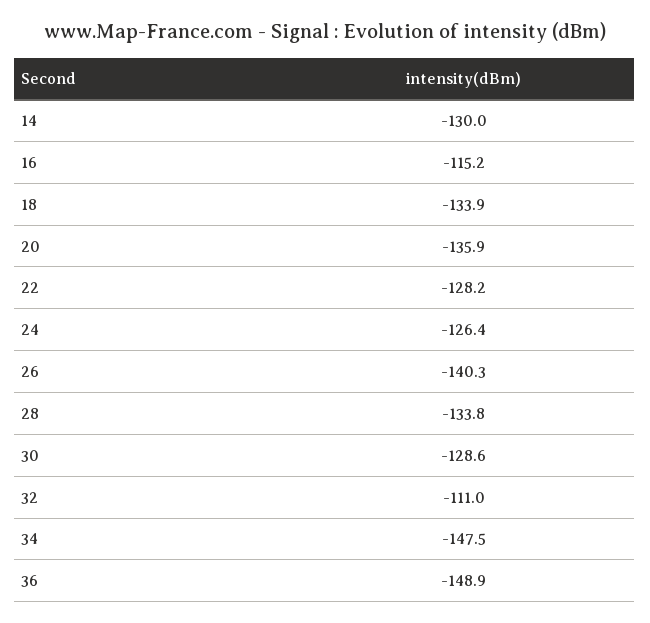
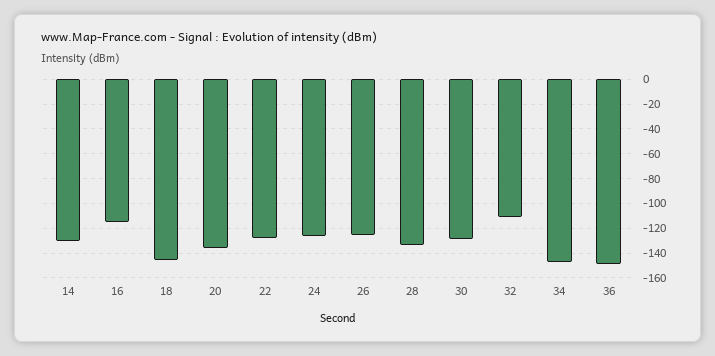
  {
    "14": -130,
    "16": -115.2,
-   "18": -133.9,
+   "18": -145,
    "20": -135.9,
    "22": -128.2,
    "24": -126.4,
-   "26": -140.3,
+   "26": -125,
    "28": -133.8,
    "30": -128.6,
    "32": -111,
    "34": -147.5,
    "36": -148.9
  }

